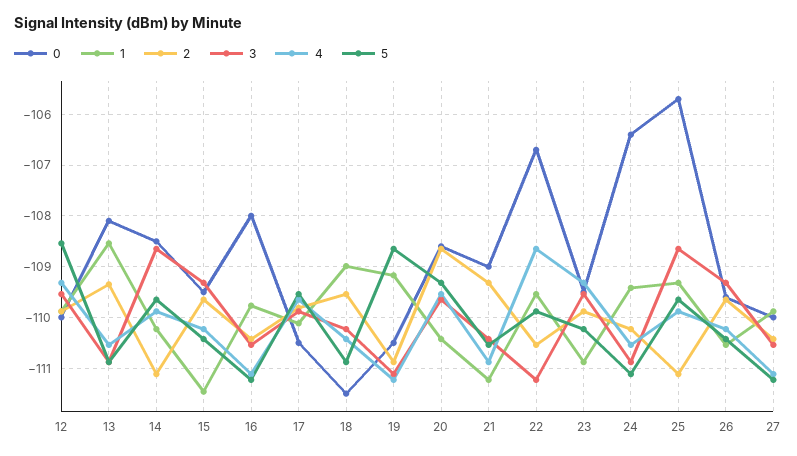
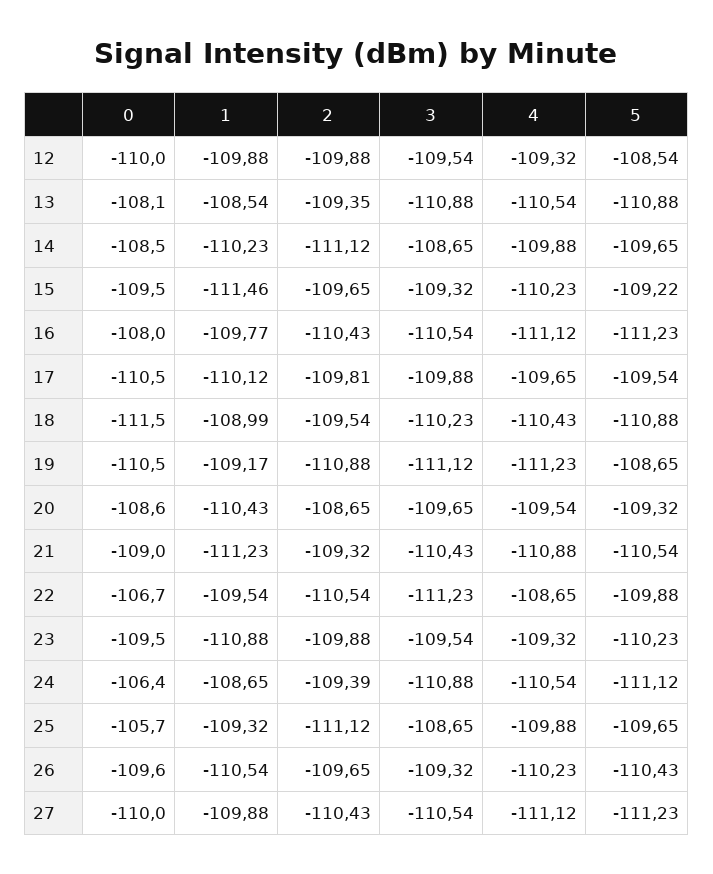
  {
    "0": {
      "12": -110,
      "13": -108.1,
      "14": -108.5,
      "15": -109.5,
      "16": -108,
      "17": -110.5,
      "18": -111.5,
      "19": -110.5,
      "20": -108.6,
      "21": -109,
      "22": -106.7,
      "23": -109.5,
      "24": -106.4,
      "25": -105.7,
      "26": -109.6,
      "27": -110
    },
    "1": {
      "12": -109.88,
      "13": -108.54,
      "14": -110.23,
      "15": -111.46,
      "16": -109.77,
      "17": -110.12,
      "18": -108.99,
      "19": -109.17,
      "20": -110.43,
      "21": -111.23,
      "22": -109.54,
      "23": -110.88,
-     "24": -109.4,
+     "24": -108.65,
      "25": -109.32,
      "26": -110.54,
      "27": -109.88
    },
    "2": {
      "12": -109.88,
      "13": -109.35,
      "14": -111.12,
      "15": -109.65,
      "16": -110.43,
      "17": -109.81,
      "18": -109.54,
      "19": -110.88,
      "20": -108.65,
      "21": -109.32,
      "22": -110.54,
      "23": -109.88,
-     "24": -110.2,
+     "24": -109.39,
      "25": -111.12,
      "26": -109.65,
      "27": -110.43
    },
    "3": {
      "12": -109.54,
      "13": -110.88,
      "14": -108.65,
      "15": -109.32,
      "16": -110.54,
      "17": -109.88,
      "18": -110.23,
      "19": -111.12,
      "20": -109.65,
      "21": -110.43,
      "22": -111.23,
      "23": -109.54,
      "24": -110.88,
      "25": -108.65,
      "26": -109.32,
      "27": -110.54
    },
    "4": {
      "12": -109.32,
      "13": -110.54,
      "14": -109.88,
      "15": -110.23,
      "16": -111.12,
      "17": -109.65,
      "18": -110.43,
      "19": -111.23,
      "20": -109.54,
      "21": -110.88,
      "22": -108.65,
      "23": -109.32,
      "24": -110.54,
      "25": -109.88,
      "26": -110.23,
      "27": -111.12
    },
    "5": {
      "12": -108.54,
      "13": -110.88,
      "14": -109.65,
-     "15": -110.4,
+     "15": -109.22,
      "16": -111.23,
      "17": -109.54,
      "18": -110.88,
      "19": -108.65,
      "20": -109.32,
      "21": -110.54,
      "22": -109.88,
      "23": -110.23,
      "24": -111.12,
      "25": -109.65,
      "26": -110.43,
      "27": -111.23
    }
  }

